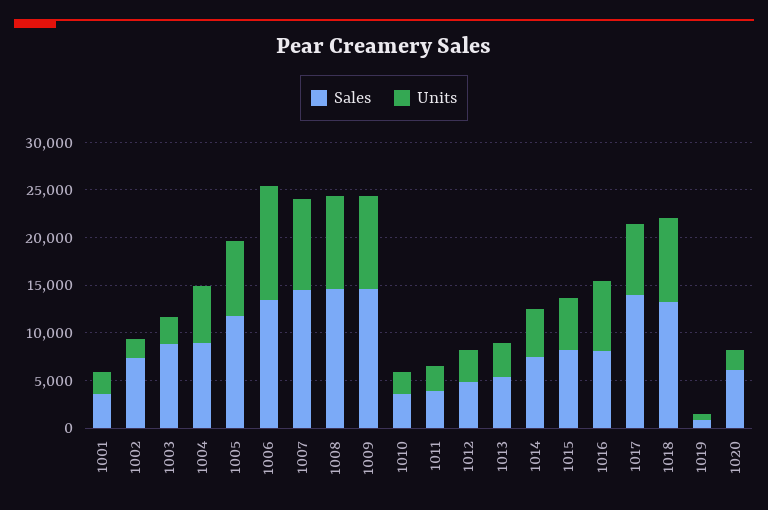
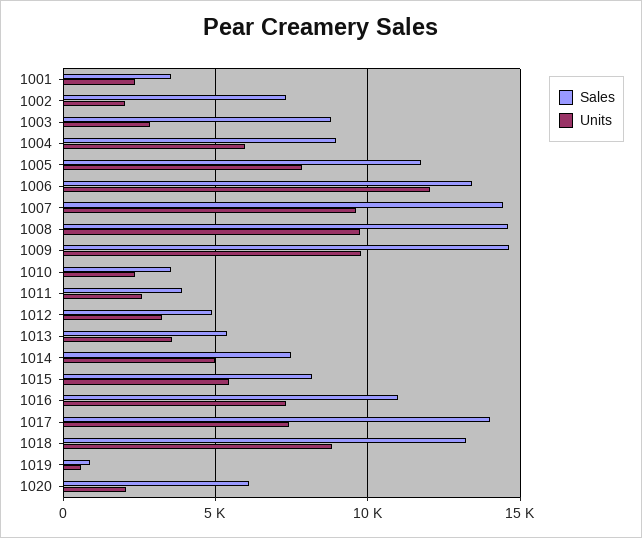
  {
    "Sales": {
      "1001": 3500,
      "1002": 7500,
      "1003": 9000,
      "1004": 9000,
      "1005": 12000,
      "1006": 13500,
      "1007": 14500,
      "1008": 14500,
      "1009": 14500,
      "1010": 3500,
      "1011": 4000,
      "1012": 5000,
      "1013": 5500,
      "1014": 7500,
      "1015": 8000,
-     "1016": 8000,
+     "1016": 11000,
      "1017": 14000,
      "1018": 13000,
      "1019": 1000,
      "1020": 6000
    },
    "Units": {
      "1001": 2500,
      "1002": 2000,
      "1003": 3000,
      "1004": 6000,
      "1005": 8000,
      "1006": 12000,
      "1007": 9500,
      "1008": 9500,
      "1009": 10000,
      "1010": 2500,
      "1011": 2500,
      "1012": 3500,
      "1013": 3500,
      "1014": 5000,
      "1015": 5500,
      "1016": 7500,
      "1017": 7500,
      "1018": 9000,
      "1019": 500,
      "1020": 2000
    }
  }

